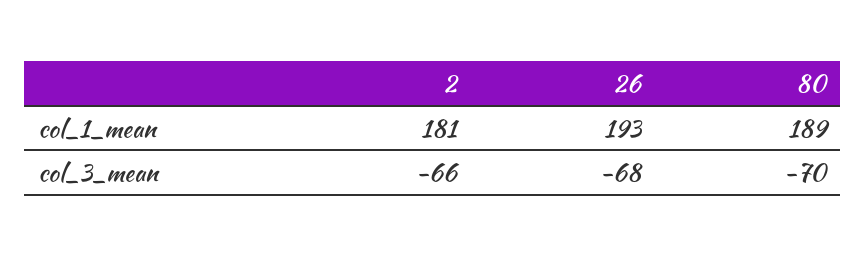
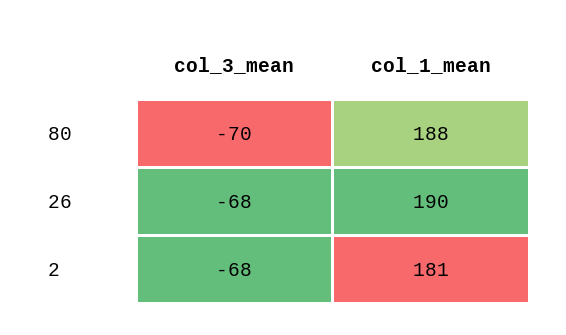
  {
    "2": {
      "col_1_mean": 181,
-     "col_3_mean": -66
+     "col_3_mean": -68
    },
    "26": {
-     "col_1_mean": 193,
+     "col_1_mean": 190,
      "col_3_mean": -68
    },
    "80": {
-     "col_1_mean": 189,
+     "col_1_mean": 188,
      "col_3_mean": -70
    }
  }

